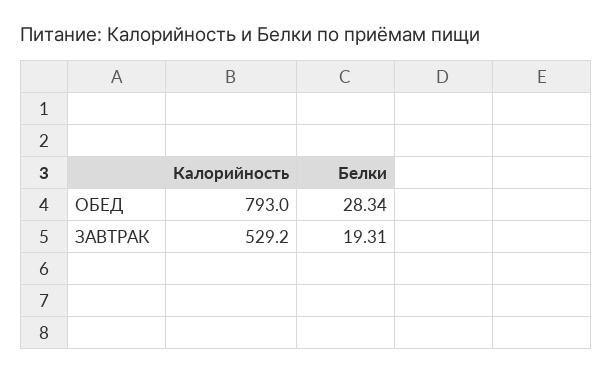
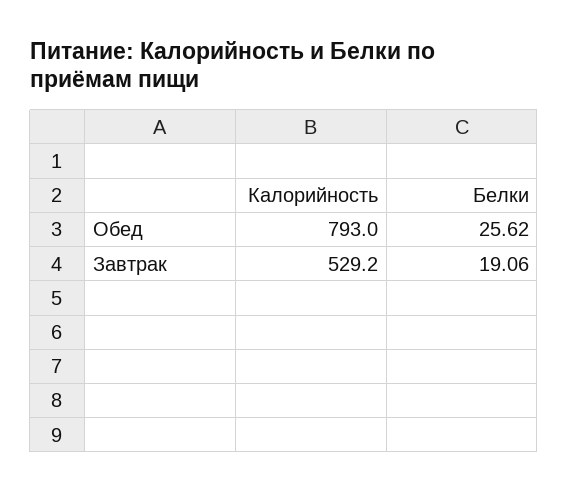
  {
    "Калорийность": {
      "ОБЕД": 793,
      "ЗАВТРАК": 529.2
    },
    "Белки": {
-     "ОБЕД": 28.34,
+     "ОБЕД": 25.62,
-     "ЗАВТРАК": 19.31
+     "ЗАВТРАК": 19.06
    }
  }

